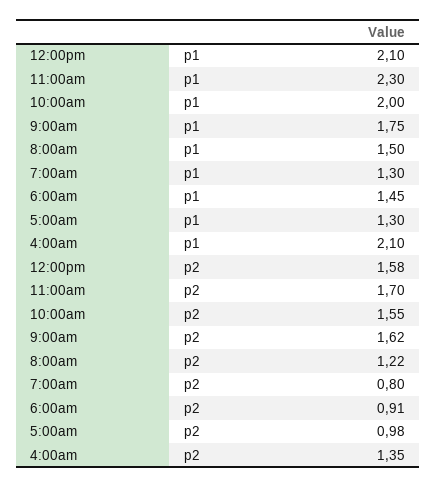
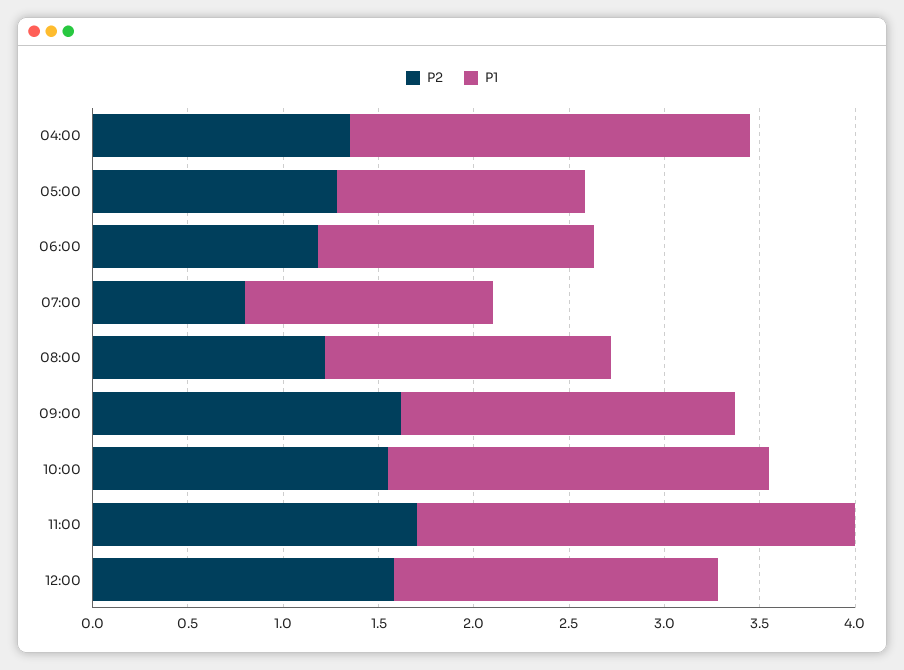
  {
    "p1": {
-     "12:00pm": 2.1,
+     "12:00pm": 1.7,
      "11:00am": 2.3,
      "10:00am": 2,
      "9:00am": 1.75,
      "8:00am": 1.5,
      "7:00am": 1.3,
      "6:00am": 1.45,
      "5:00am": 1.3,
      "4:00am": 2.1
    },
    "p2": {
      "12:00pm": 1.58,
      "11:00am": 1.7,
      "10:00am": 1.55,
      "9:00am": 1.62,
      "8:00am": 1.22,
      "7:00am": 0.8,
-     "6:00am": 0.91,
+     "6:00am": 1.2,
-     "5:00am": 0.98,
+     "5:00am": 1.3,
      "4:00am": 1.35
    }
  }

